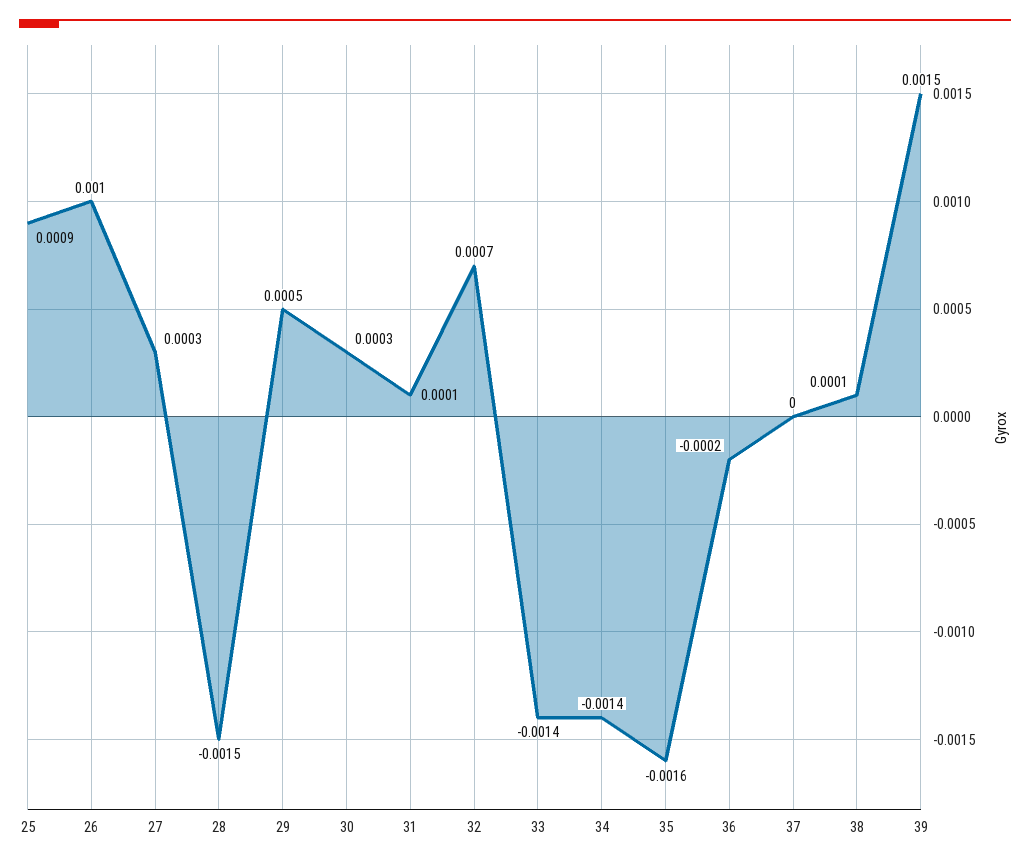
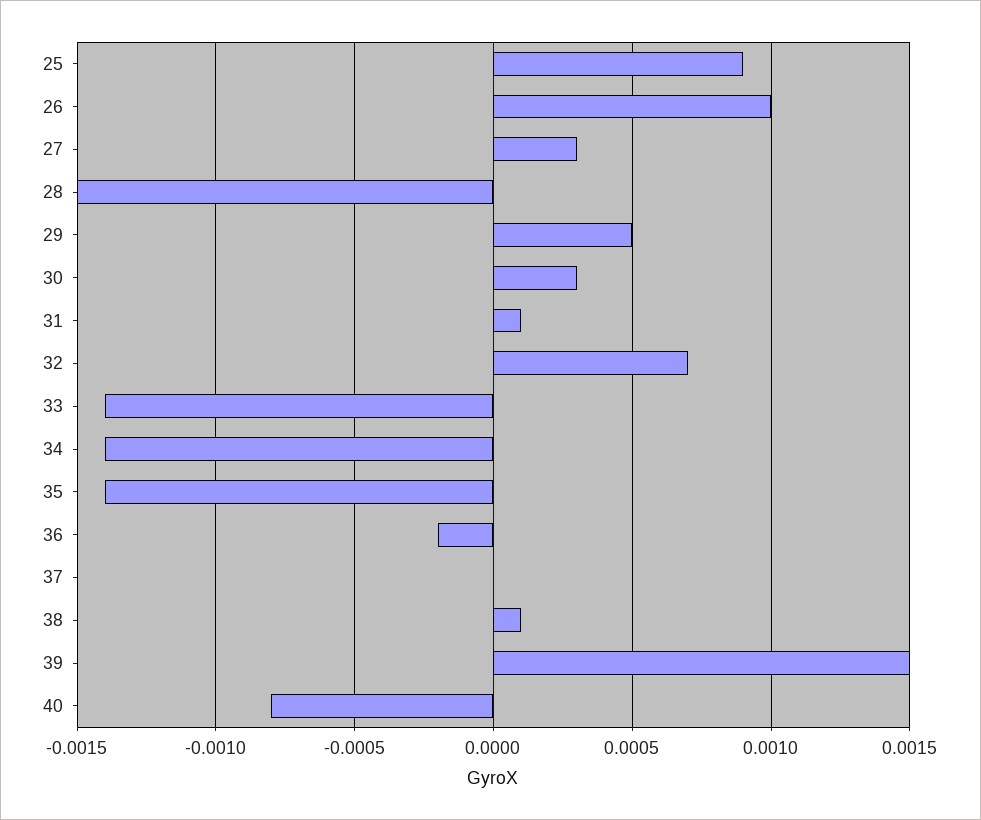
  {
    "25": 0.0009,
    "26": 0.001,
    "27": 0.0003,
    "28": -0.0015,
    "29": 0.0005,
    "30": 0.0003,
    "31": 0.0001,
    "32": 0.0007,
    "33": -0.0014,
    "34": -0.0014,
-   "35": -0.0016,
+   "35": -0.0014,
    "36": -0.0002,
    "37": 0,
    "38": 0.0001,
-   "39": 0.0015
+   "39": 0.0015,
+   "40": -0.0008
  }

